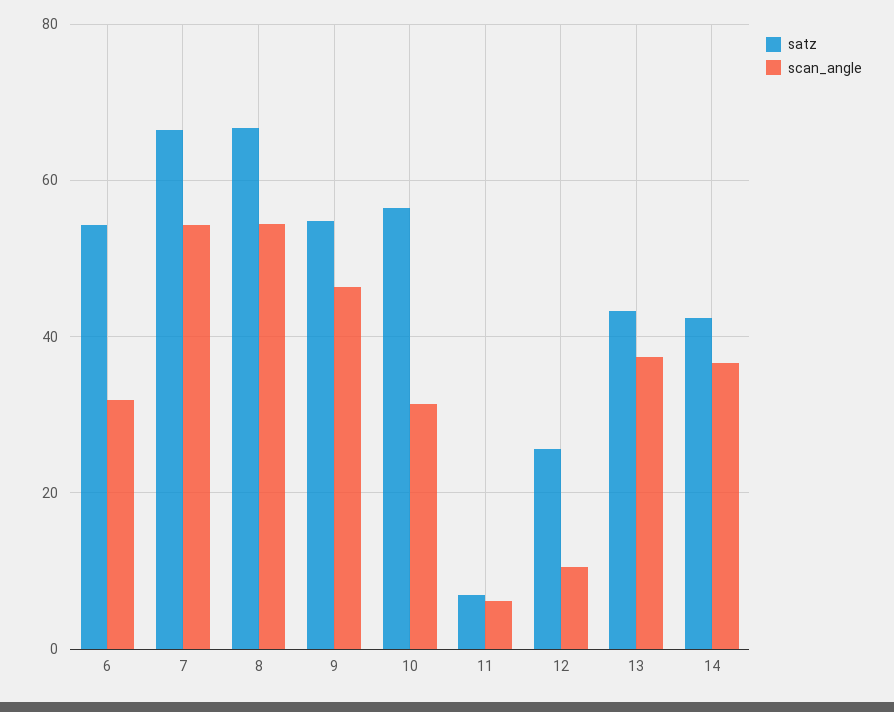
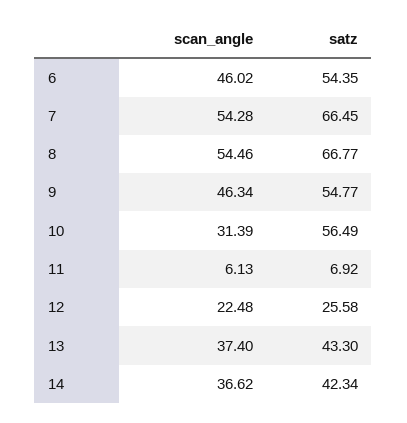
  {
    "satz": {
      "6": 54.35,
      "7": 66.45,
      "8": 66.77,
      "9": 54.77,
      "10": 56.49,
      "11": 6.92,
      "12": 25.58,
      "13": 43.3,
      "14": 42.34
    },
    "scan_angle": {
-     "6": 32,
+     "6": 46.02,
      "7": 54.28,
      "8": 54.46,
      "9": 46.34,
      "10": 31.39,
      "11": 6.13,
-     "12": 10,
+     "12": 22.48,
      "13": 37.4,
      "14": 36.62
    }
  }

